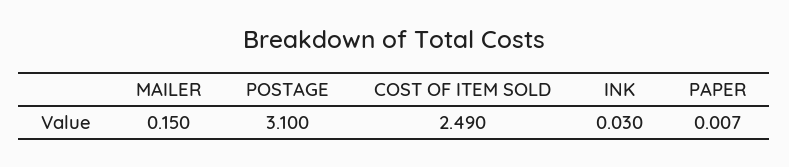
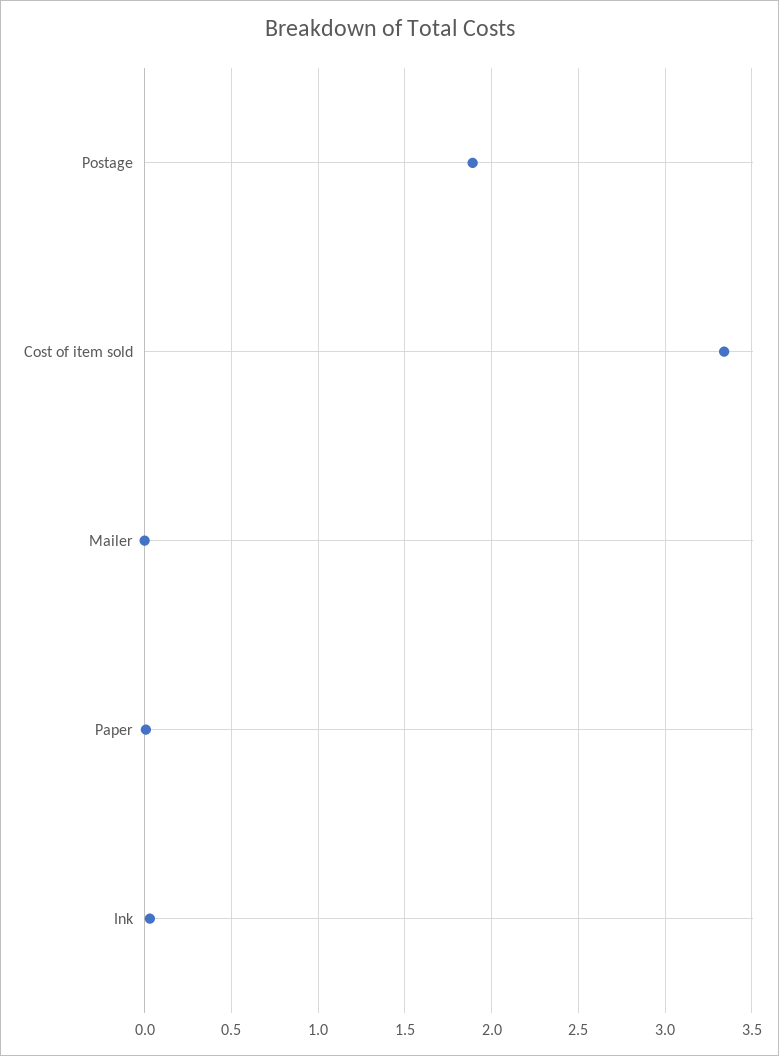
  {
-   "MAILER": 0.15,
+   "MAILER": 0,
-   "POSTAGE": 3.1,
+   "POSTAGE": 1.9,
-   "COST OF ITEM SOLD": 2.49,
+   "COST OF ITEM SOLD": 3.35,
    "INK": 0.03,
    "PAPER": 0.007
  }

